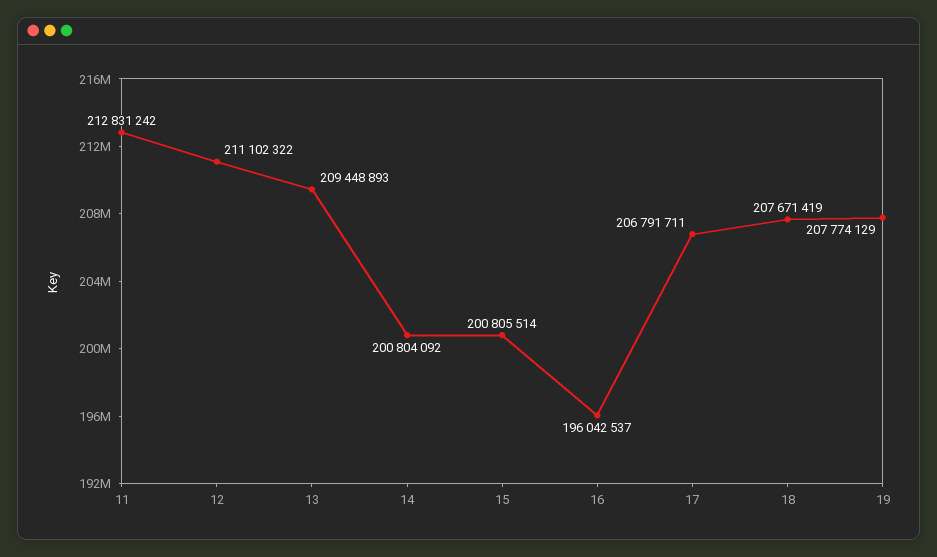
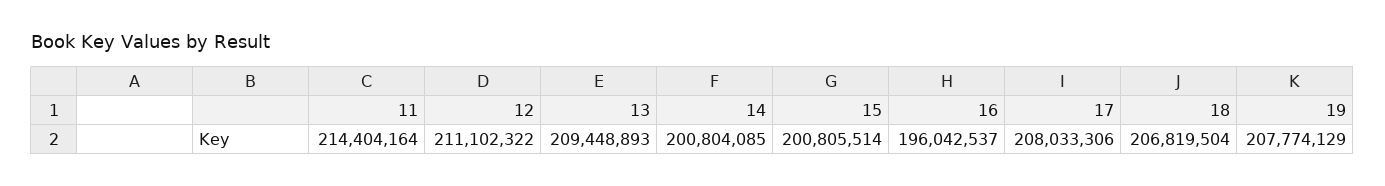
  {
-   "11": 212831242,
+   "11": 214404164,
    "12": 211102322,
    "13": 209448893,
-   "14": 200804092,
+   "14": 200804085,
    "15": 200805514,
    "16": 196042537,
-   "17": 206791711,
+   "17": 208033306,
-   "18": 207671419,
+   "18": 206819504,
    "19": 207774129
  }

